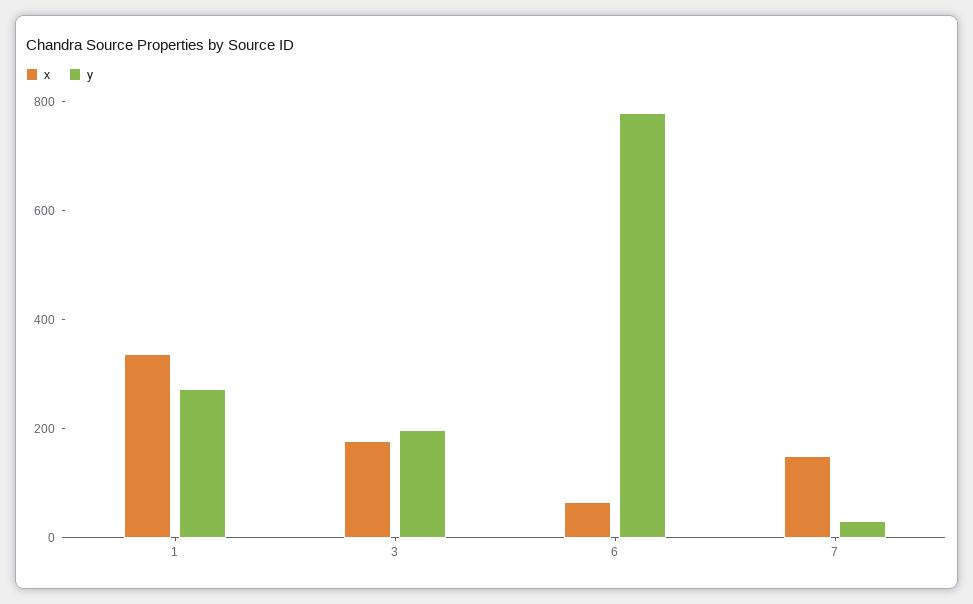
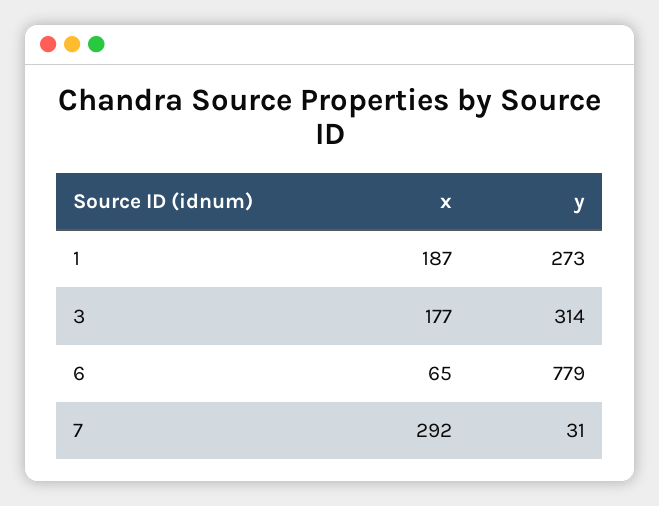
  {
    "x": {
-     "1": 350,
+     "1": 187,
      "3": 177,
      "6": 65,
-     "7": 150
+     "7": 292
    },
    "y": {
      "1": 273,
-     "3": 200,
+     "3": 314,
      "6": 779,
      "7": 31
    }
  }

